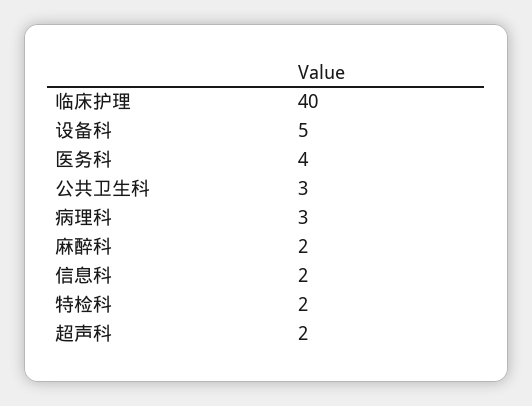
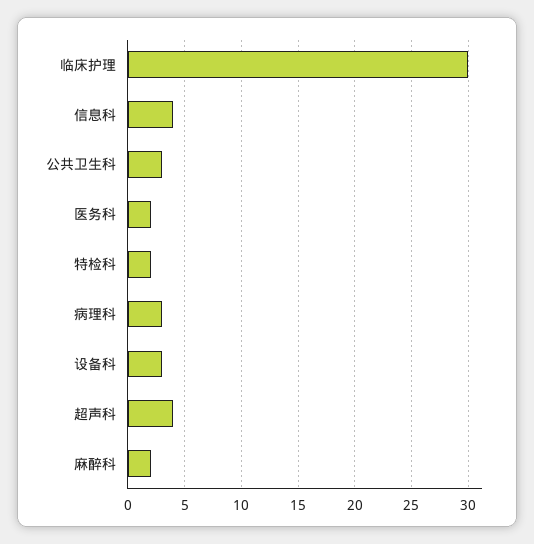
  {
-   "临床护理": 40,
+   "临床护理": 30,
-   "设备科": 5,
+   "设备科": 3,
-   "医务科": 4,
+   "医务科": 2,
    "公共卫生科": 3,
    "病理科": 3,
    "麻醉科": 2,
-   "信息科": 2,
+   "信息科": 4,
    "特检科": 2,
-   "超声科": 2
+   "超声科": 4
  }

